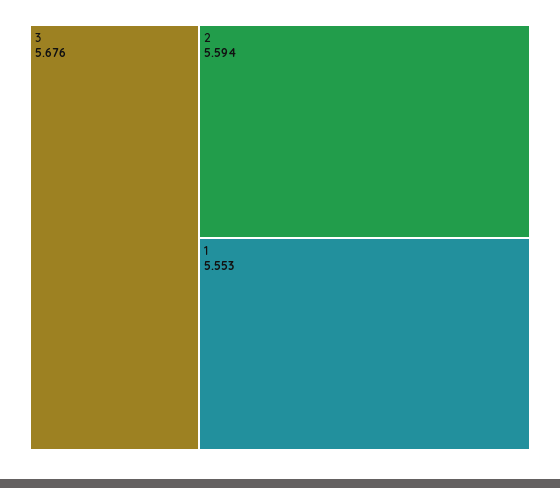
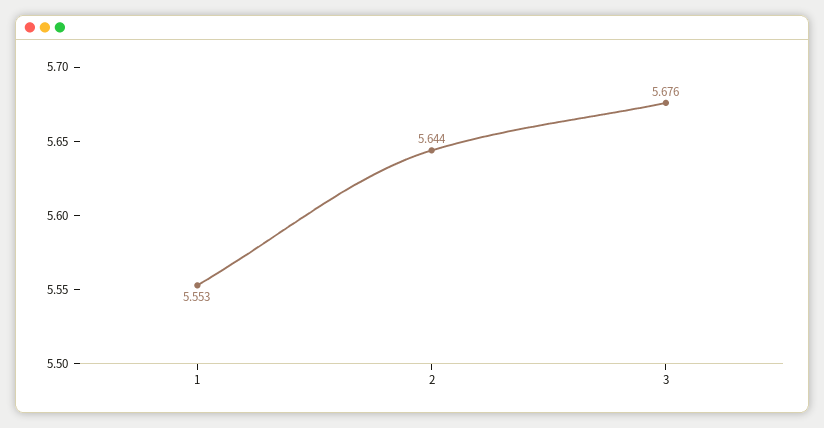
  {
    "3": 5.676,
-   "2": 5.594,
+   "2": 5.644,
    "1": 5.553
  }

